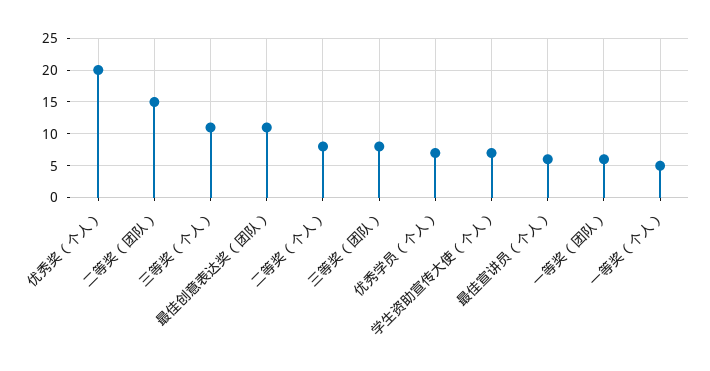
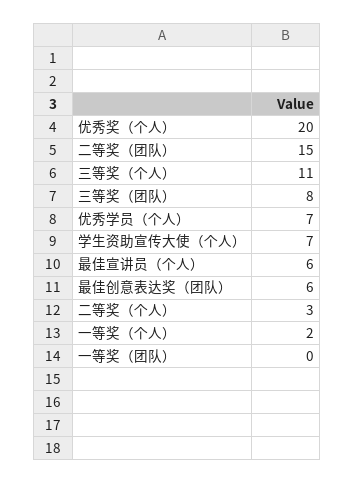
  {
    "优秀奖（个人）": 20,
    "二等奖（团队）": 15,
    "三等奖（个人）": 11,
-   "最佳创意表达奖（团队）": 11,
+   "最佳创意表达奖（团队）": 6,
-   "二等奖（个人）": 8,
+   "二等奖（个人）": 3,
    "三等奖（团队）": 8,
    "优秀学员（个人）": 7,
    "学生资助宣传大使（个人）": 7,
    "最佳宣讲员（个人）": 6,
-   "一等奖（团队）": 6,
+   "一等奖（团队）": 0,
-   "一等奖（个人）": 5
+   "一等奖（个人）": 2
  }

